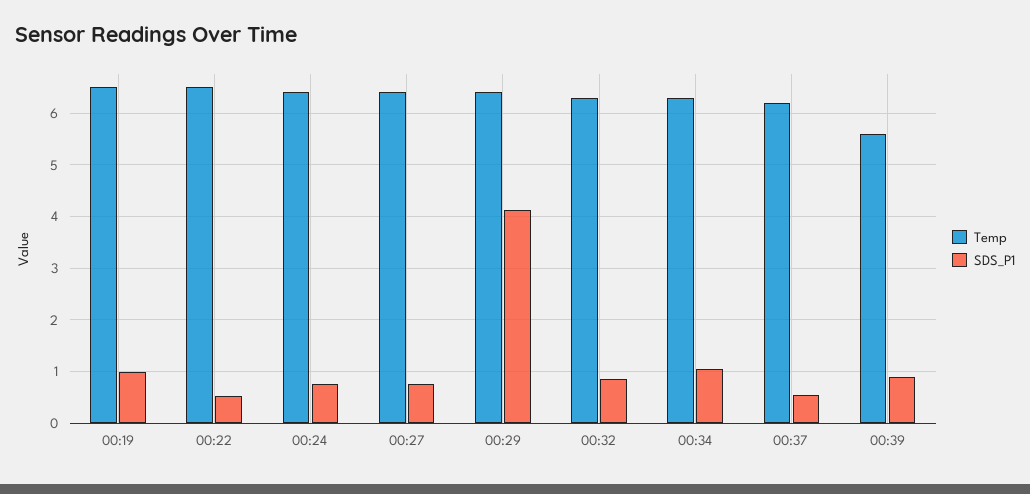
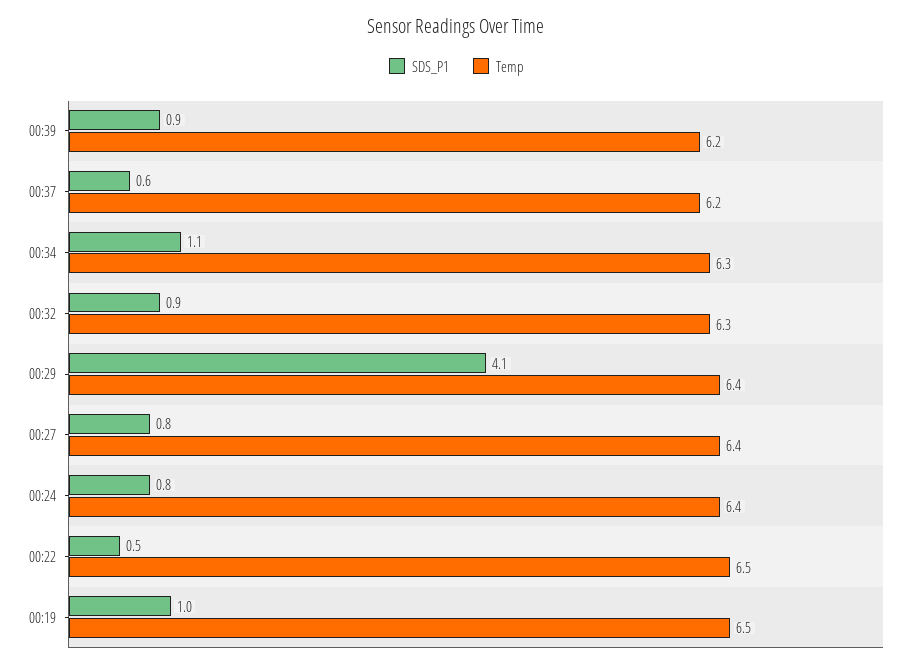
  {
    "Temp": {
      "00:19": 6.5,
      "00:22": 6.5,
      "00:24": 6.4,
      "00:27": 6.4,
      "00:29": 6.4,
      "00:32": 6.3,
      "00:34": 6.3,
      "00:37": 6.2,
-     "00:39": 5.6
+     "00:39": 6.2
    },
    "SDS_P1": {
      "00:19": 1,
      "00:22": 0.5,
      "00:24": 0.8,
      "00:27": 0.8,
      "00:29": 4.1,
      "00:32": 0.9,
      "00:34": 1.1,
      "00:37": 0.6,
      "00:39": 0.9
    }
  }

